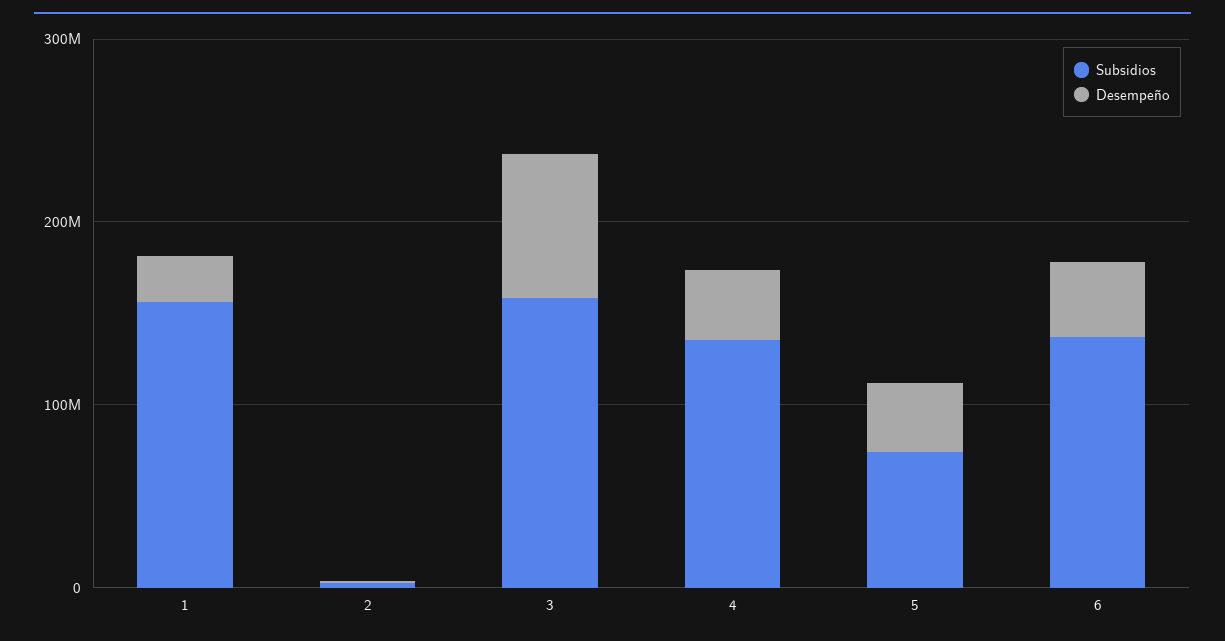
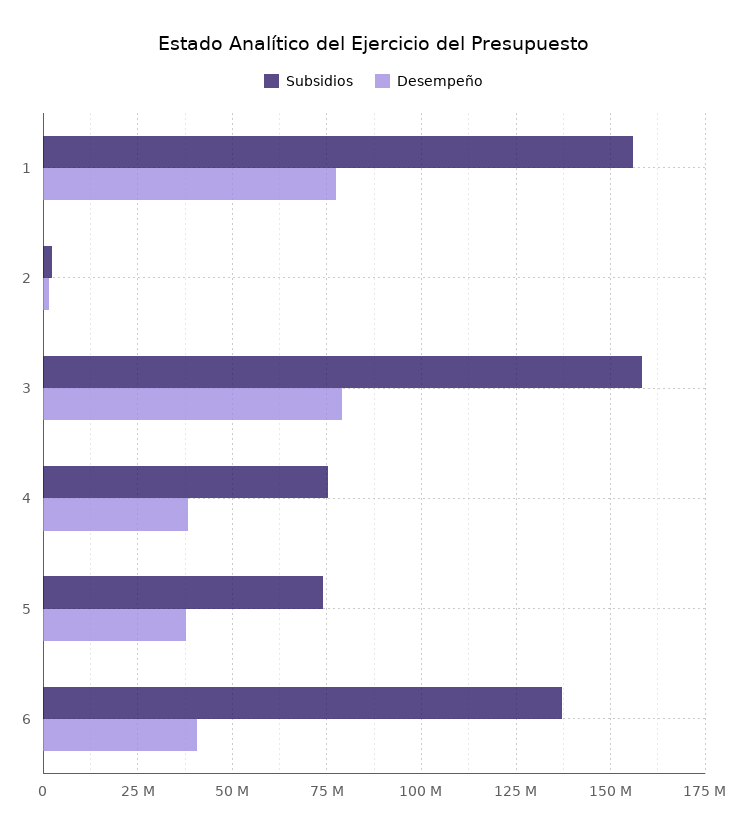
  {
    "Subsidios": {
      "1": 155000000,
      "2": 2500000,
      "3": 157500000,
-     "4": 140000000,
+     "4": 75000000,
      "5": 75000000,
      "6": 137500000
    },
    "Desempeño": {
-     "1": 20000000,
+     "1": 77500000,
      "2": 2500000,
      "3": 80000000,
      "4": 37500000,
      "5": 37500000,
      "6": 40000000
    }
  }

